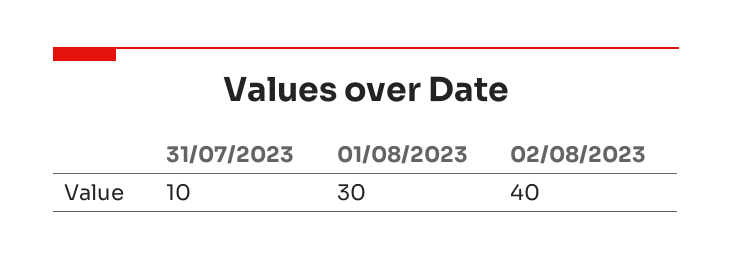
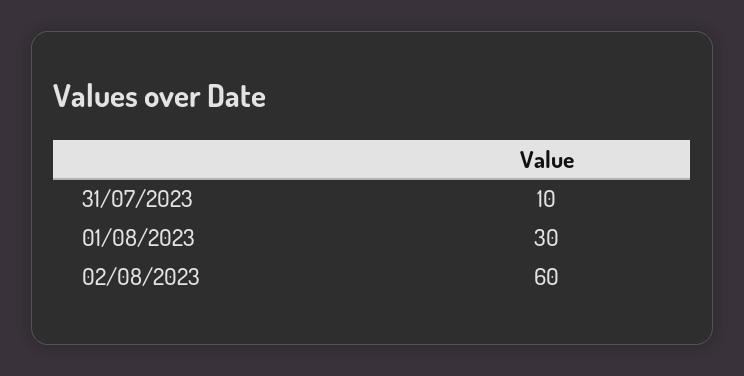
  {
    "31/07/2023": 10,
    "01/08/2023": 30,
-   "02/08/2023": 40
+   "02/08/2023": 60
  }

